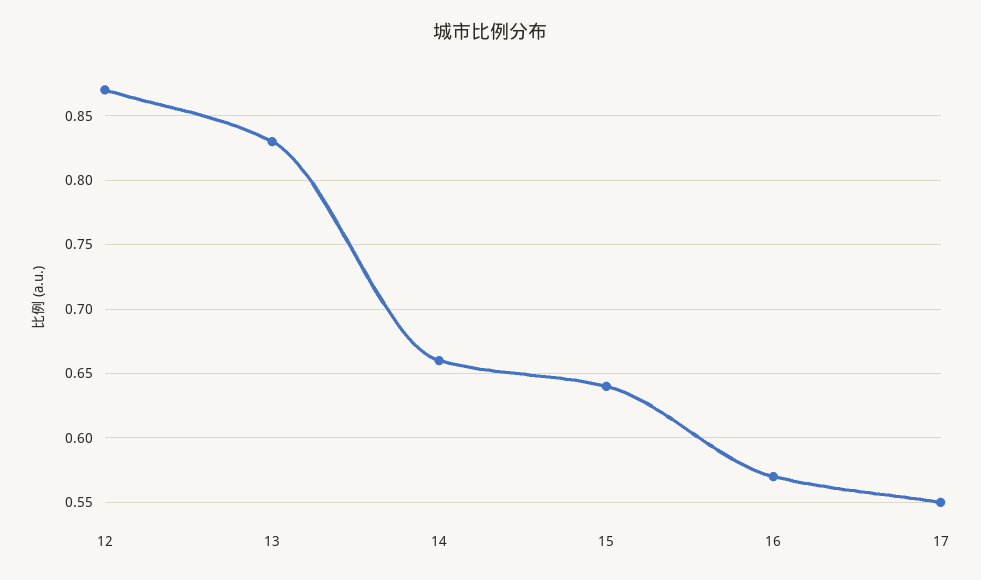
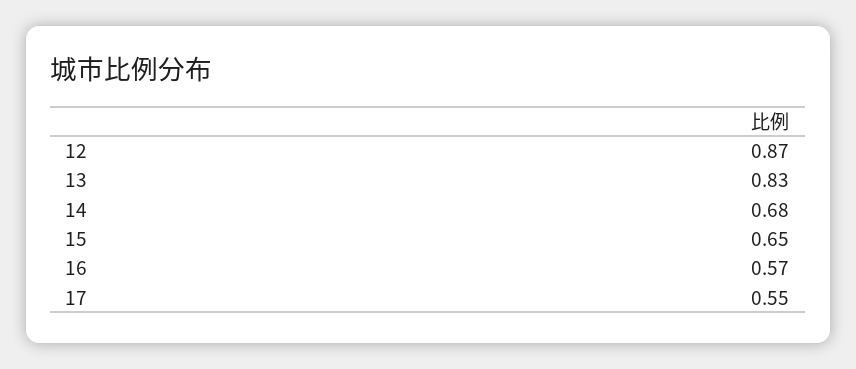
  {
    "12": 0.87,
    "13": 0.83,
-   "14": 0.66,
+   "14": 0.68,
-   "15": 0.64,
+   "15": 0.65,
    "16": 0.57,
    "17": 0.55
  }

